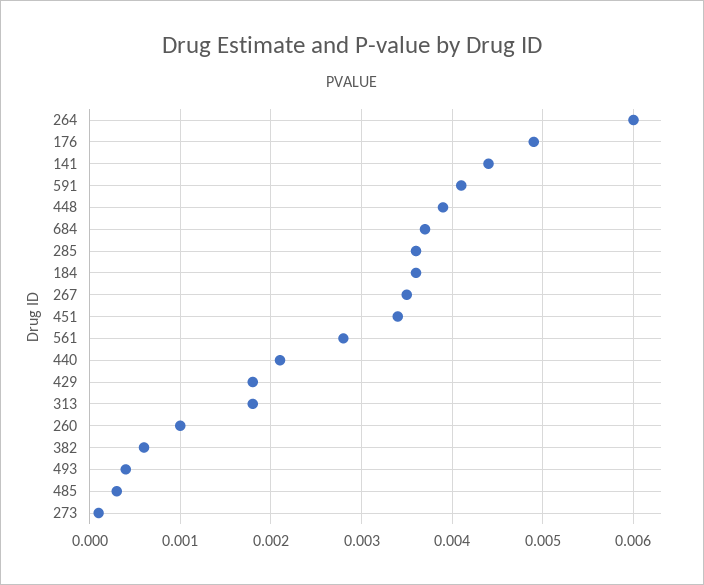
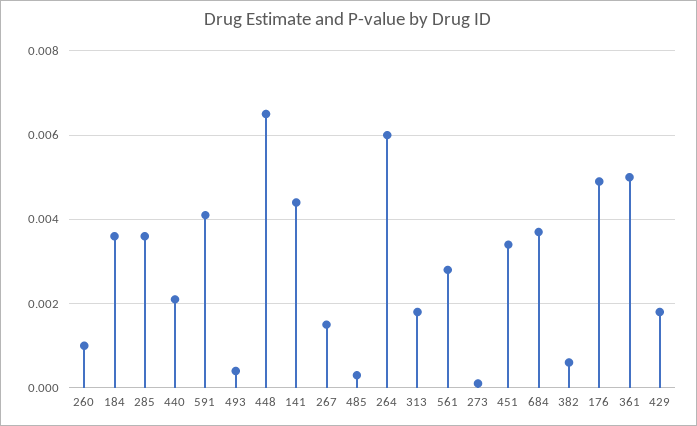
  {
    "264": 0.006,
    "176": 0.0049,
    "141": 0.0044,
    "591": 0.0041,
-   "448": 0.0039,
+   "448": 0.0065,
    "684": 0.0037,
    "285": 0.0036,
    "184": 0.0036,
-   "267": 0.0035,
+   "267": 0.0015,
    "451": 0.0034,
    "561": 0.0028,
    "440": 0.0021,
    "429": 0.0018,
    "313": 0.0018,
    "260": 0.001,
    "382": 0.0006,
    "493": 0.0004,
    "485": 0.0003,
-   "273": 0.0001
+   "273": 0.0001,
+   "361": 0.005
  }

